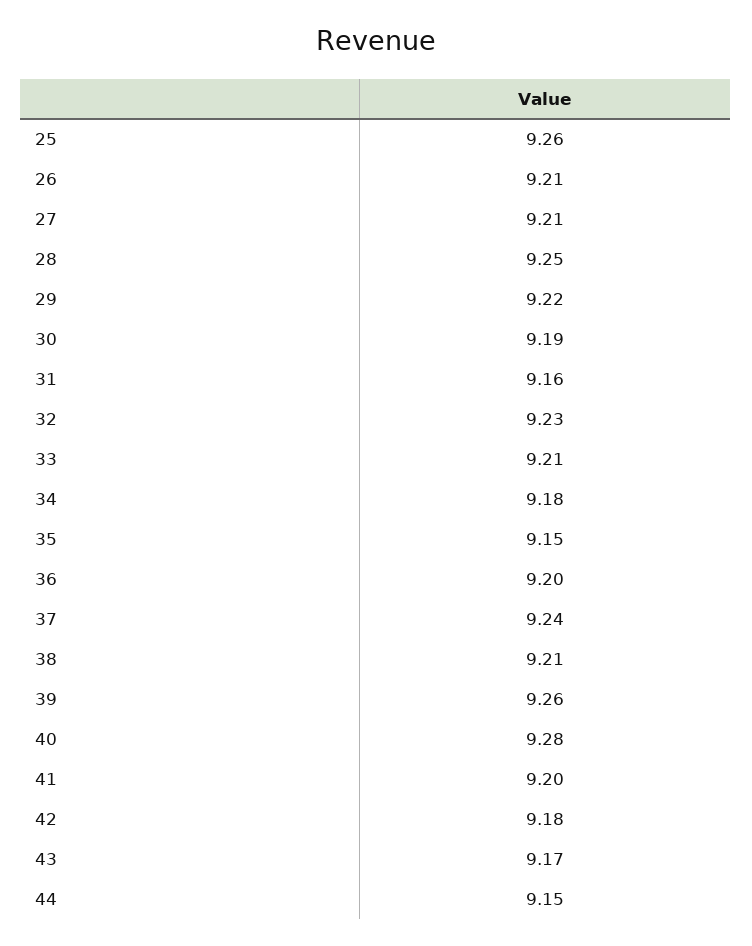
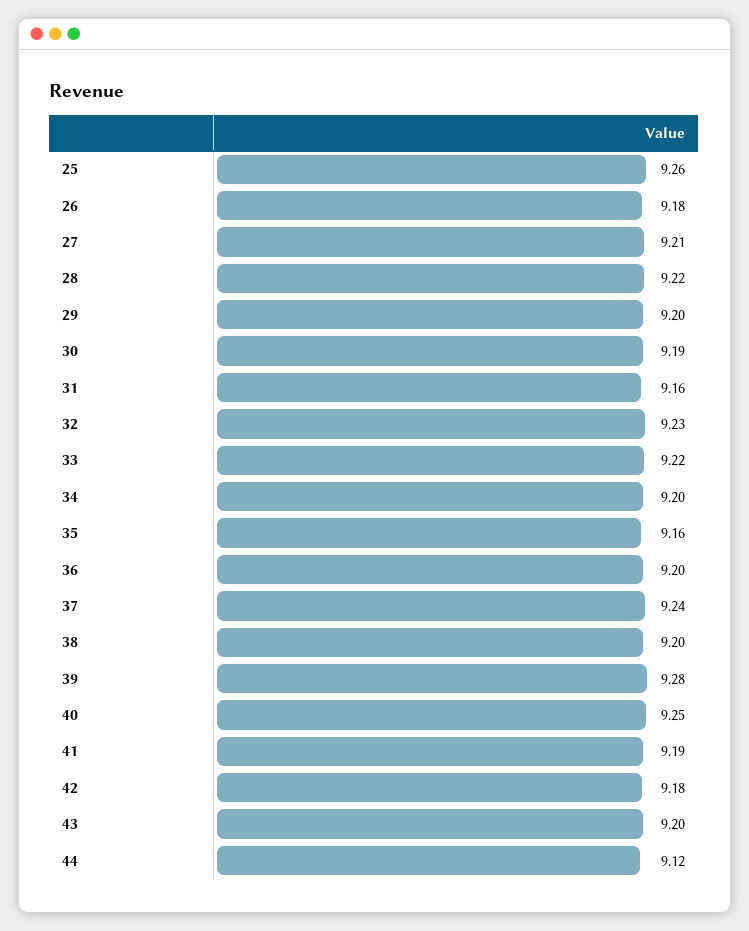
  {
    "25": 9.26,
-   "26": 9.21,
+   "26": 9.18,
    "27": 9.21,
-   "28": 9.25,
+   "28": 9.22,
-   "29": 9.22,
+   "29": 9.2,
    "30": 9.19,
    "31": 9.16,
    "32": 9.23,
-   "33": 9.21,
+   "33": 9.22,
-   "34": 9.18,
+   "34": 9.2,
-   "35": 9.15,
+   "35": 9.16,
    "36": 9.2,
    "37": 9.24,
-   "38": 9.21,
+   "38": 9.2,
-   "39": 9.26,
+   "39": 9.28,
-   "40": 9.28,
+   "40": 9.25,
-   "41": 9.2,
+   "41": 9.19,
    "42": 9.18,
-   "43": 9.17,
+   "43": 9.2,
-   "44": 9.15
+   "44": 9.12
  }

